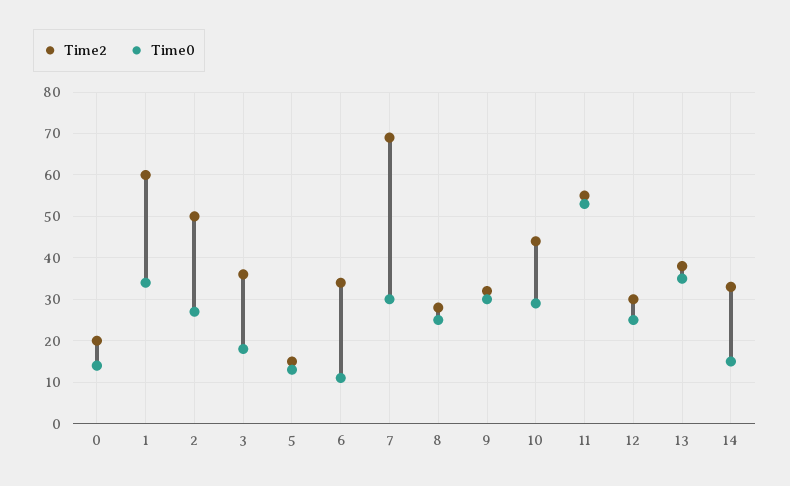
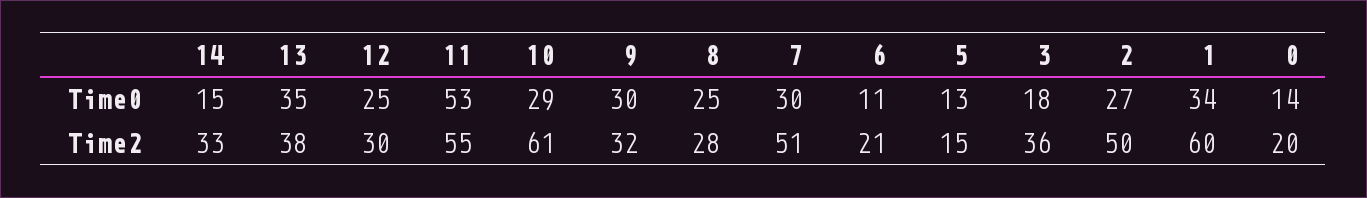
  {
    "Time2": {
      "0": 20,
      "1": 60,
      "2": 50,
      "3": 36,
      "5": 15,
-     "6": 35,
+     "6": 21,
-     "7": 70,
+     "7": 51,
      "8": 28,
      "9": 32,
-     "10": 45,
+     "10": 61,
      "11": 55,
      "12": 30,
      "13": 38,
      "14": 33
    },
    "Time0": {
      "0": 14,
      "1": 34,
      "2": 27,
      "3": 18,
      "5": 13,
      "6": 11,
      "7": 30,
      "8": 25,
      "9": 30,
      "10": 29,
      "11": 53,
      "12": 25,
      "13": 35,
      "14": 15
    }
  }

